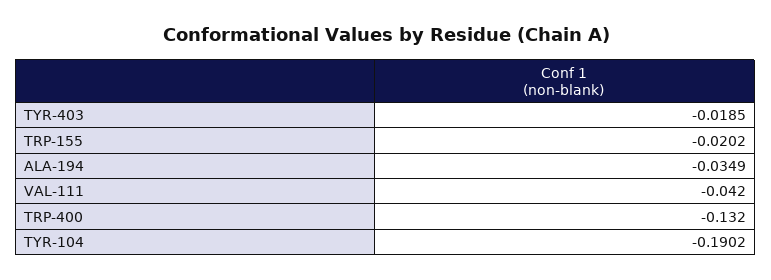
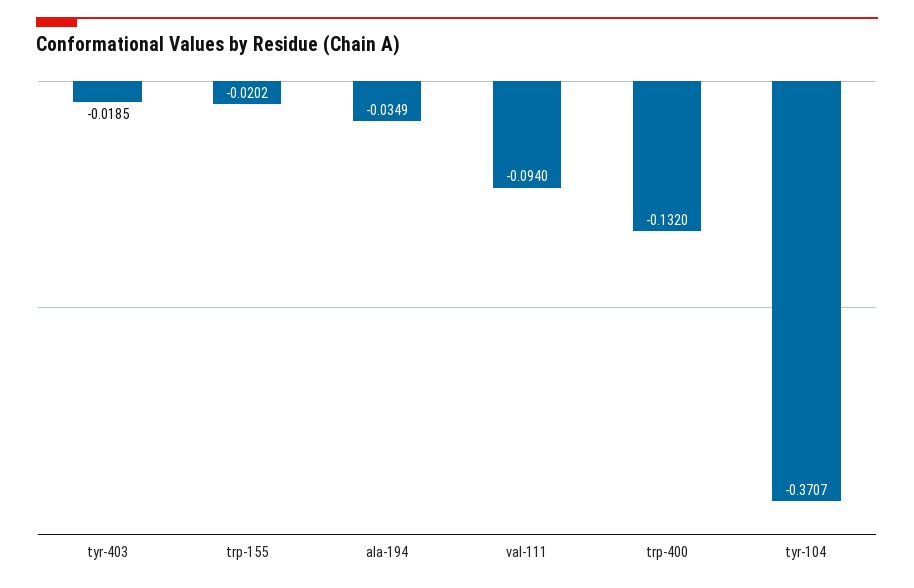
  {
    "TYR-403": -0.0185,
    "TRP-155": -0.0202,
    "ALA-194": -0.0349,
-   "VAL-111": -0.042,
+   "VAL-111": -0.094,
    "TRP-400": -0.132,
-   "TYR-104": -0.1902
+   "TYR-104": -0.3707
  }

